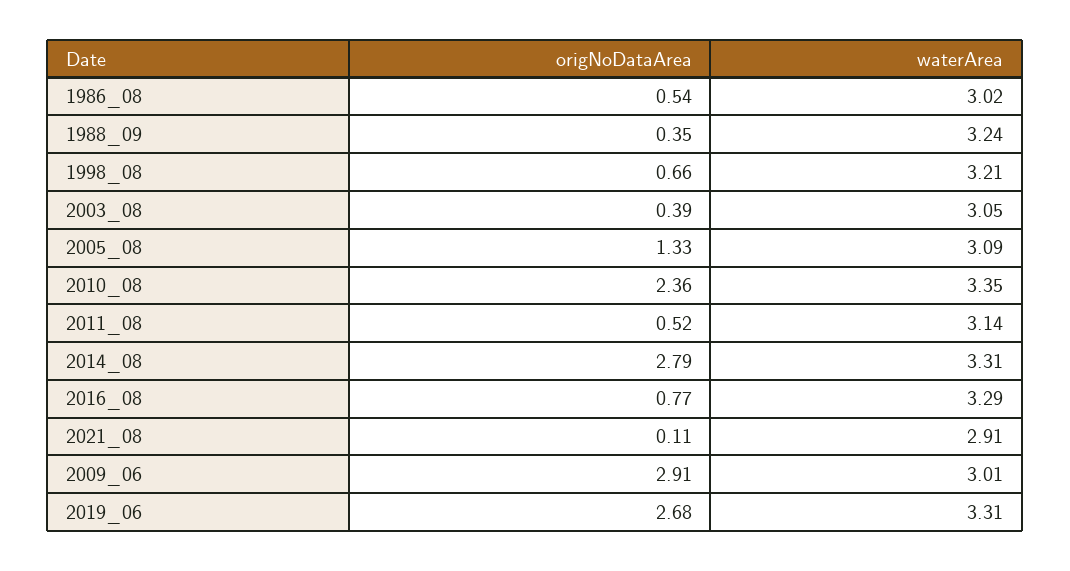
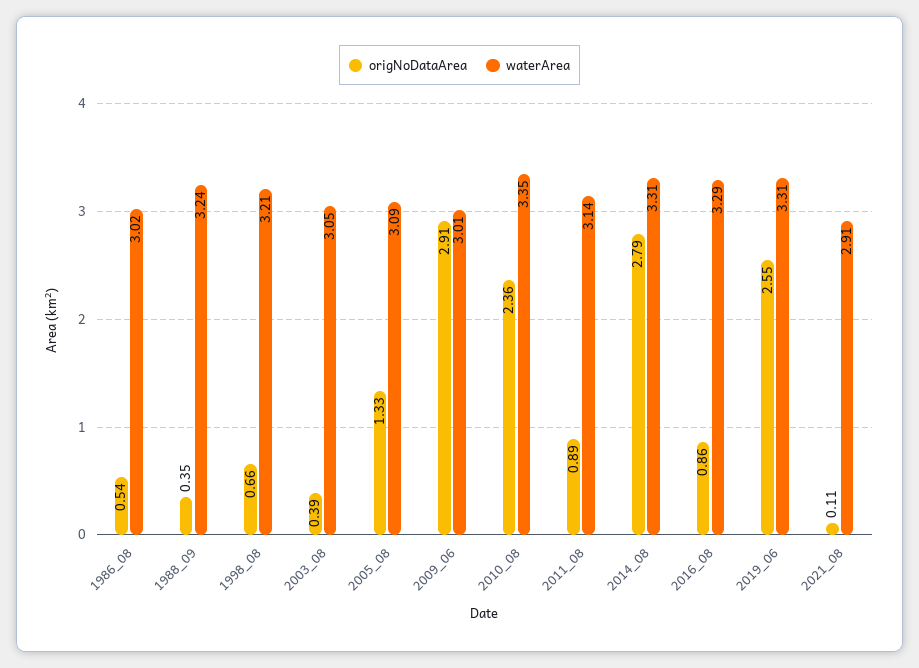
  {
    "origNoDataArea": {
      "1986_08": 0.54,
      "1988_09": 0.35,
      "1998_08": 0.66,
      "2003_08": 0.39,
      "2005_08": 1.33,
      "2010_08": 2.36,
-     "2011_08": 0.52,
+     "2011_08": 0.89,
      "2014_08": 2.79,
-     "2016_08": 0.77,
+     "2016_08": 0.86,
      "2021_08": 0.11,
      "2009_06": 2.91,
-     "2019_06": 2.68
+     "2019_06": 2.55
    },
    "waterArea": {
      "1986_08": 3.02,
      "1988_09": 3.24,
      "1998_08": 3.21,
      "2003_08": 3.05,
      "2005_08": 3.09,
      "2010_08": 3.35,
      "2011_08": 3.14,
      "2014_08": 3.31,
      "2016_08": 3.29,
      "2021_08": 2.91,
      "2009_06": 3.01,
      "2019_06": 3.31
    }
  }

